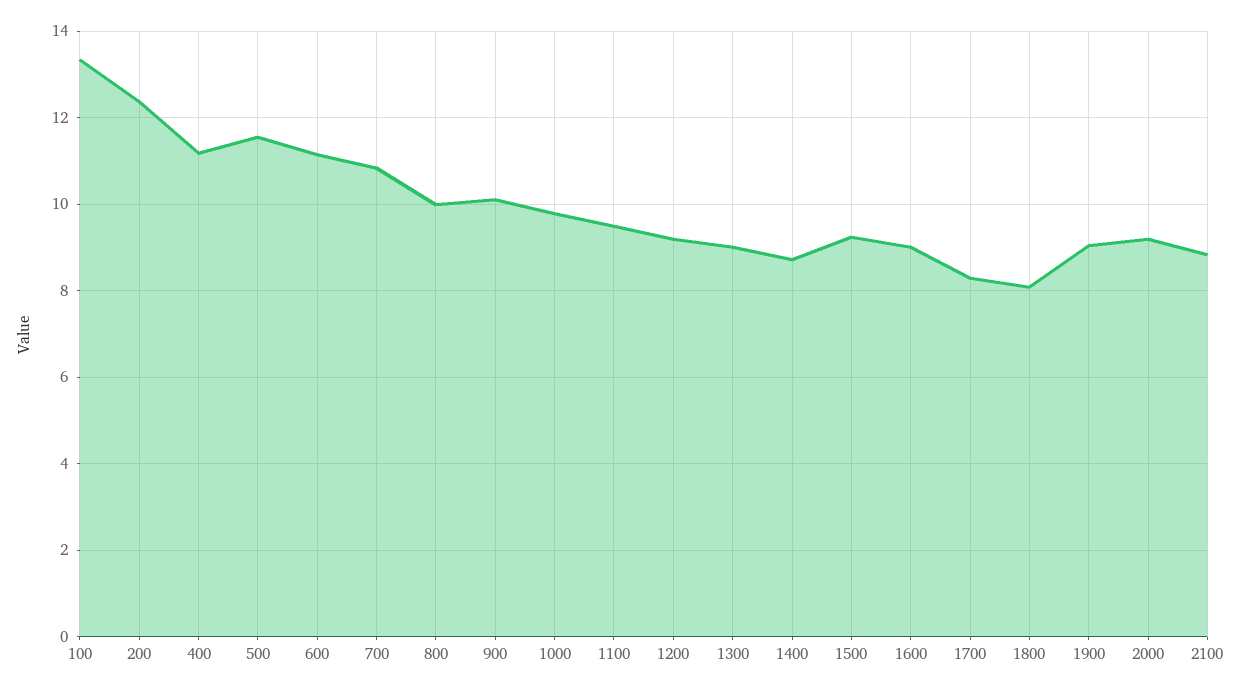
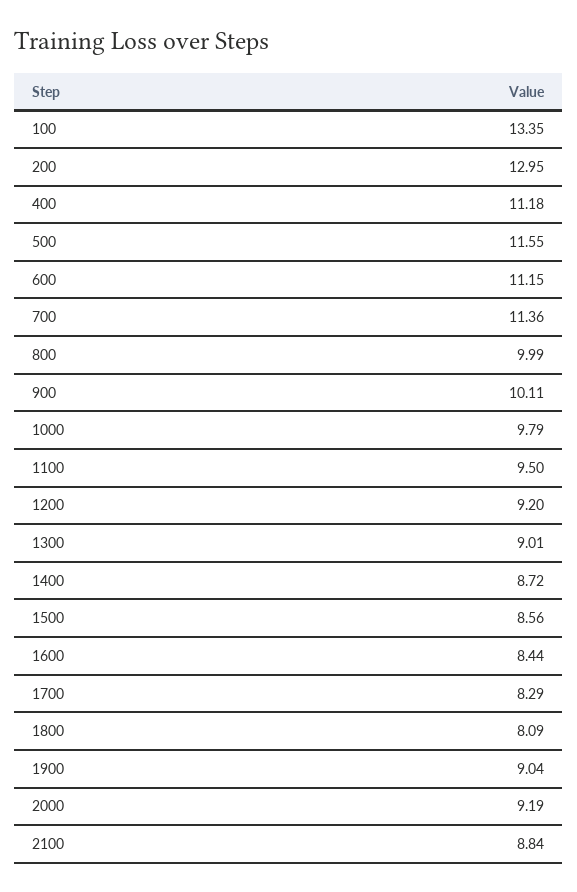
  {
    "100": 13.35,
-   "200": 12.4,
+   "200": 12.95,
    "400": 11.18,
    "500": 11.55,
    "600": 11.15,
-   "700": 10.8,
+   "700": 11.36,
    "800": 9.99,
    "900": 10.11,
    "1000": 9.79,
    "1100": 9.5,
    "1200": 9.2,
    "1300": 9.01,
    "1400": 8.72,
-   "1500": 9.2,
+   "1500": 8.56,
-   "1600": 9,
+   "1600": 8.44,
    "1700": 8.29,
    "1800": 8.09,
    "1900": 9.04,
    "2000": 9.19,
    "2100": 8.84
  }

